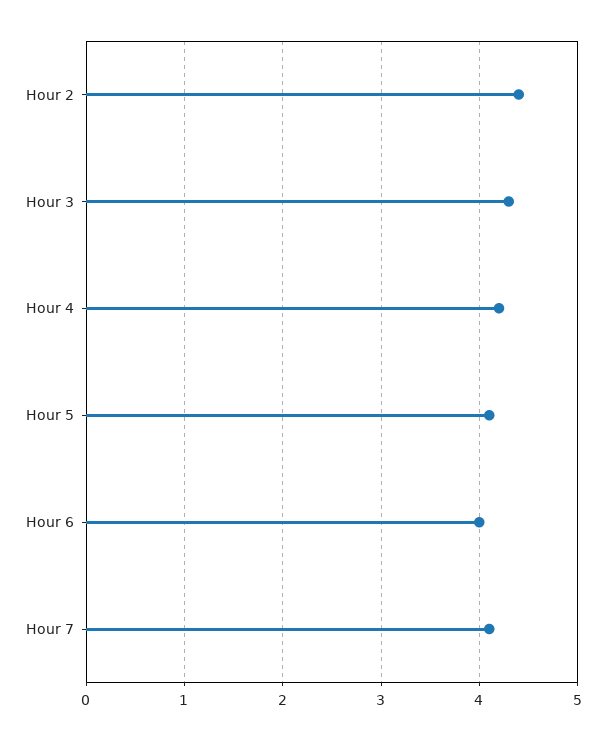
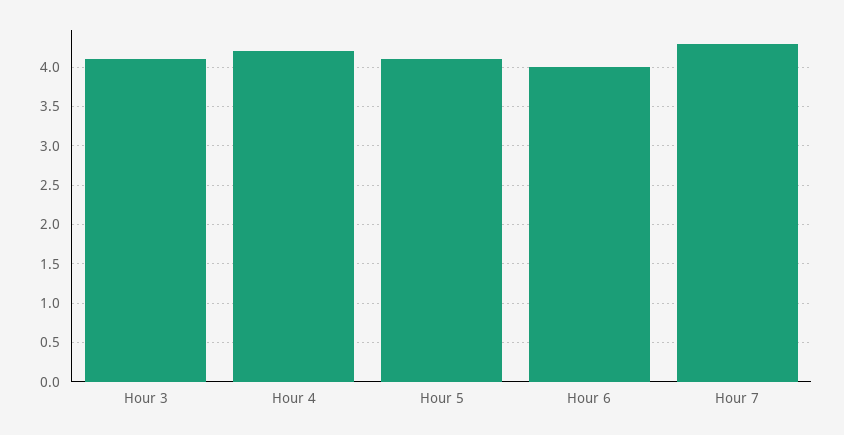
  {
-   "Hour 2": 4.4,
-   "Hour 3": 4.3,
+   "Hour 3": 4.1,
    "Hour 4": 4.2,
    "Hour 5": 4.1,
    "Hour 6": 4,
-   "Hour 7": 4.1
+   "Hour 7": 4.3
  }

